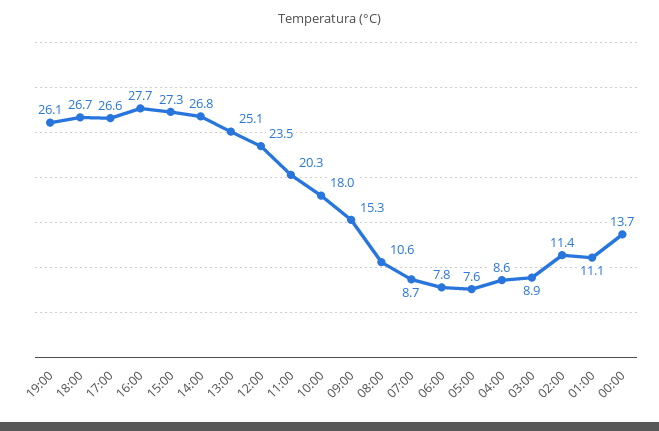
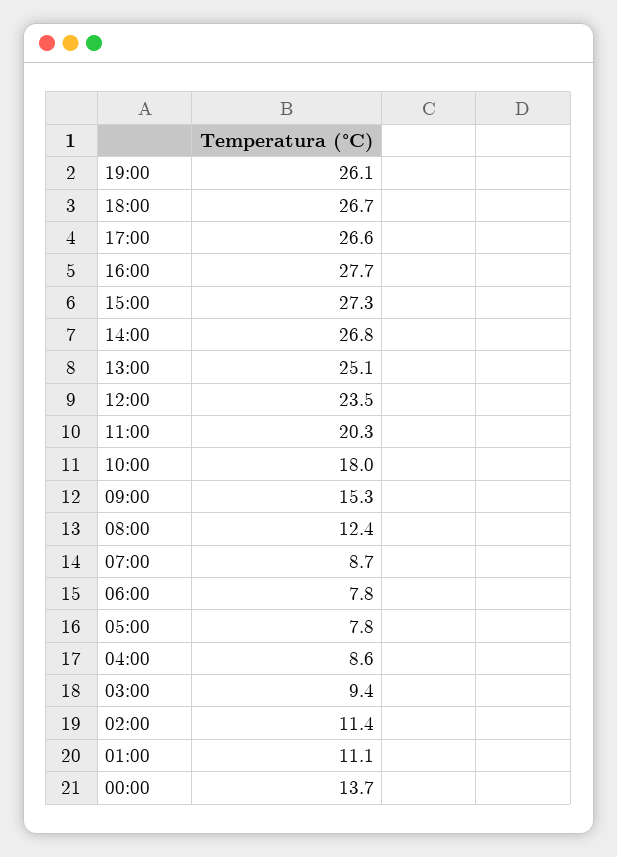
  {
    "19:00": 26.1,
    "18:00": 26.7,
    "17:00": 26.6,
    "16:00": 27.7,
    "15:00": 27.3,
    "14:00": 26.8,
    "13:00": 25.1,
    "12:00": 23.5,
    "11:00": 20.3,
    "10:00": 18,
    "09:00": 15.3,
-   "08:00": 10.6,
+   "08:00": 12.4,
    "07:00": 8.7,
    "06:00": 7.8,
-   "05:00": 7.6,
+   "05:00": 7.8,
    "04:00": 8.6,
-   "03:00": 8.9,
+   "03:00": 9.4,
    "02:00": 11.4,
    "01:00": 11.1,
    "00:00": 13.7
  }

